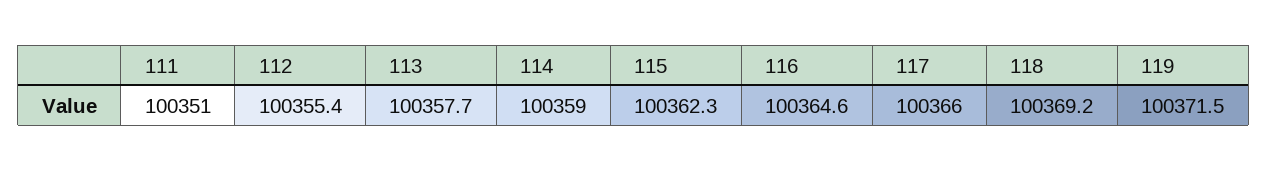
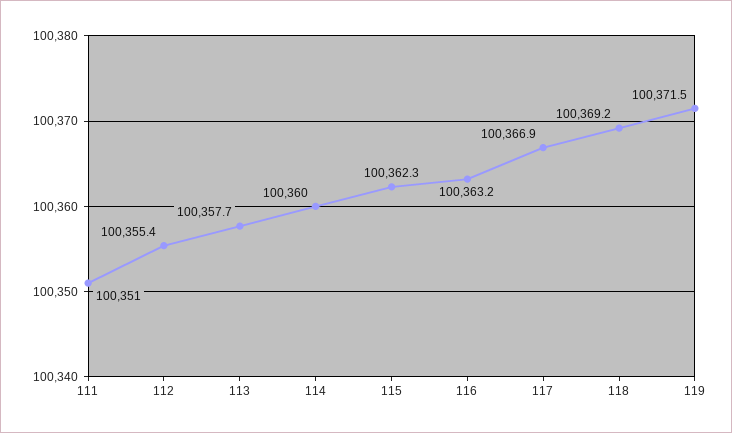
  {
    "111": 100351,
    "112": 100355.4,
    "113": 100357.7,
-   "114": 100359,
+   "114": 100360,
    "115": 100362.3,
-   "116": 100364.6,
+   "116": 100363.2,
-   "117": 100366,
+   "117": 100366.9,
    "118": 100369.2,
    "119": 100371.5
  }

